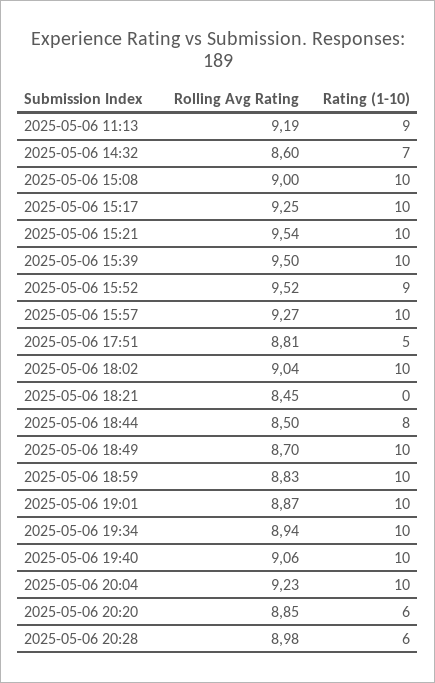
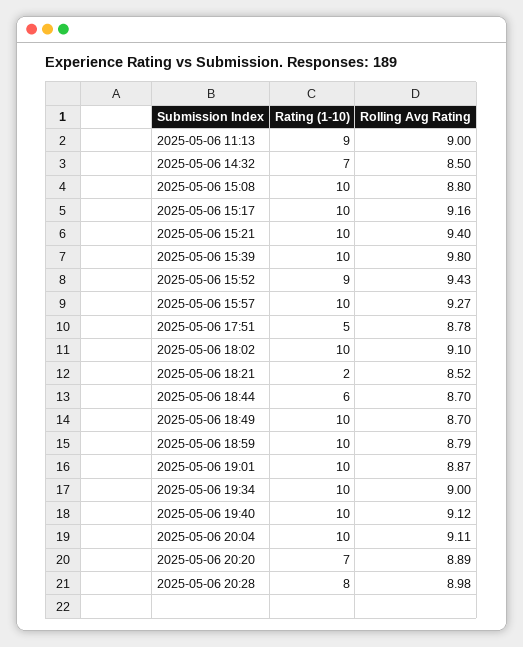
  {
    "Rolling Avg Rating": {
-     "2025-05-06 11:13": 9.19,
+     "2025-05-06 11:13": 9,
-     "2025-05-06 14:32": 8.6,
+     "2025-05-06 14:32": 8.5,
-     "2025-05-06 15:08": 9,
+     "2025-05-06 15:08": 8.8,
-     "2025-05-06 15:17": 9.25,
+     "2025-05-06 15:17": 9.16,
-     "2025-05-06 15:21": 9.54,
+     "2025-05-06 15:21": 9.4,
-     "2025-05-06 15:39": 9.5,
+     "2025-05-06 15:39": 9.8,
-     "2025-05-06 15:52": 9.52,
+     "2025-05-06 15:52": 9.43,
      "2025-05-06 15:57": 9.27,
-     "2025-05-06 17:51": 8.81,
+     "2025-05-06 17:51": 8.78,
-     "2025-05-06 18:02": 9.04,
+     "2025-05-06 18:02": 9.1,
-     "2025-05-06 18:21": 8.45,
+     "2025-05-06 18:21": 8.52,
-     "2025-05-06 18:44": 8.5,
+     "2025-05-06 18:44": 8.7,
      "2025-05-06 18:49": 8.7,
-     "2025-05-06 18:59": 8.83,
+     "2025-05-06 18:59": 8.79,
      "2025-05-06 19:01": 8.87,
-     "2025-05-06 19:34": 8.94,
+     "2025-05-06 19:34": 9,
-     "2025-05-06 19:40": 9.06,
+     "2025-05-06 19:40": 9.12,
-     "2025-05-06 20:04": 9.23,
+     "2025-05-06 20:04": 9.11,
-     "2025-05-06 20:20": 8.85,
+     "2025-05-06 20:20": 8.89,
      "2025-05-06 20:28": 8.98
    },
    "Rating (1-10)": {
      "2025-05-06 11:13": 9,
      "2025-05-06 14:32": 7,
      "2025-05-06 15:08": 10,
      "2025-05-06 15:17": 10,
      "2025-05-06 15:21": 10,
      "2025-05-06 15:39": 10,
      "2025-05-06 15:52": 9,
      "2025-05-06 15:57": 10,
      "2025-05-06 17:51": 5,
      "2025-05-06 18:02": 10,
-     "2025-05-06 18:21": 0,
+     "2025-05-06 18:21": 2,
-     "2025-05-06 18:44": 8,
+     "2025-05-06 18:44": 6,
      "2025-05-06 18:49": 10,
      "2025-05-06 18:59": 10,
      "2025-05-06 19:01": 10,
      "2025-05-06 19:34": 10,
      "2025-05-06 19:40": 10,
      "2025-05-06 20:04": 10,
-     "2025-05-06 20:20": 6,
+     "2025-05-06 20:20": 7,
-     "2025-05-06 20:28": 6
+     "2025-05-06 20:28": 8
    }
  }

